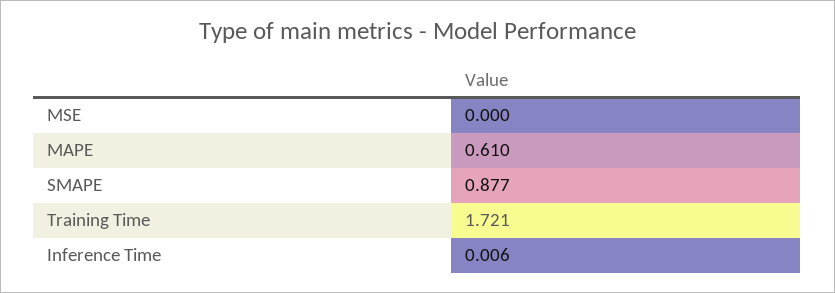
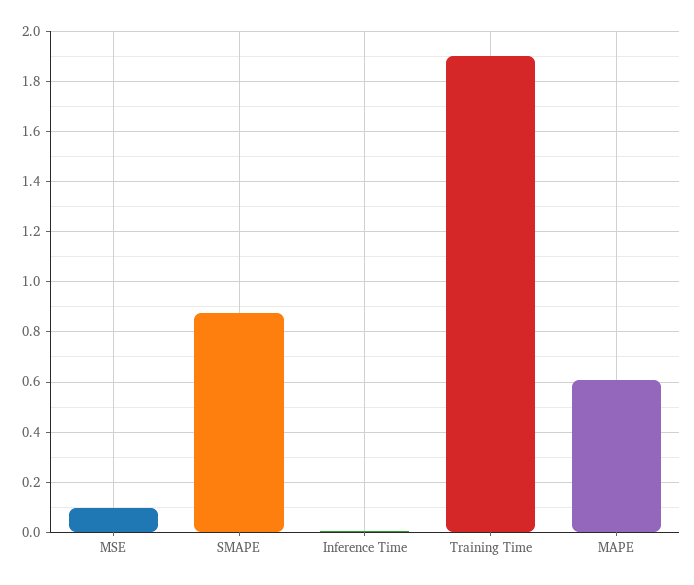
  {
-   "MSE": 0,
+   "MSE": 0.1,
    "MAPE": 0.61,
    "SMAPE": 0.877,
-   "Training Time": 1.721,
+   "Training Time": 1.9,
    "Inference Time": 0.006
  }

